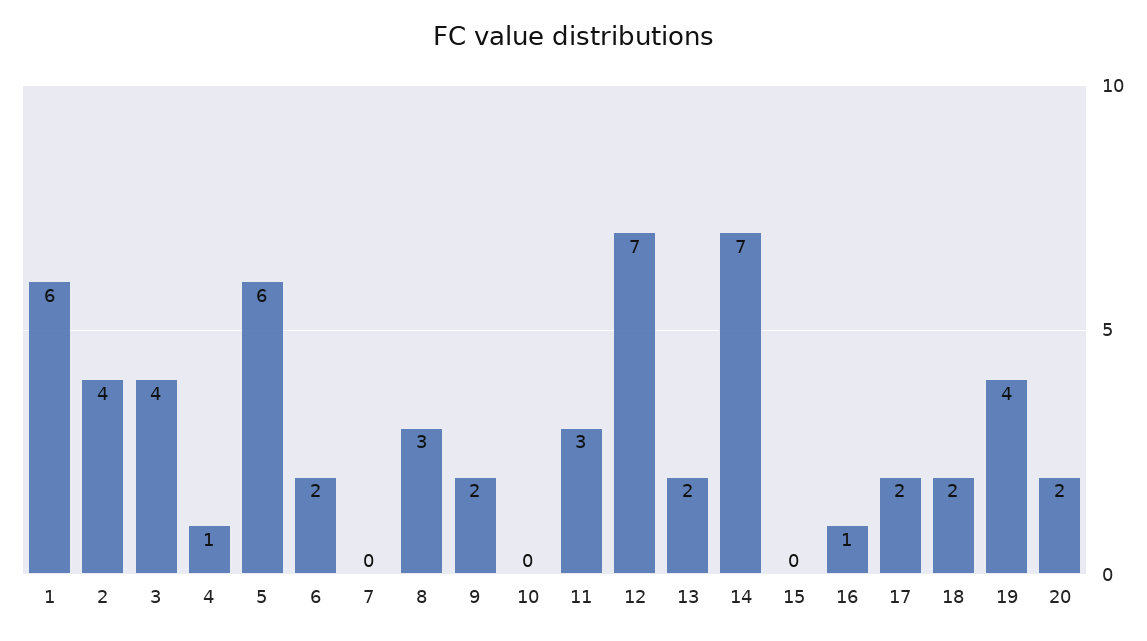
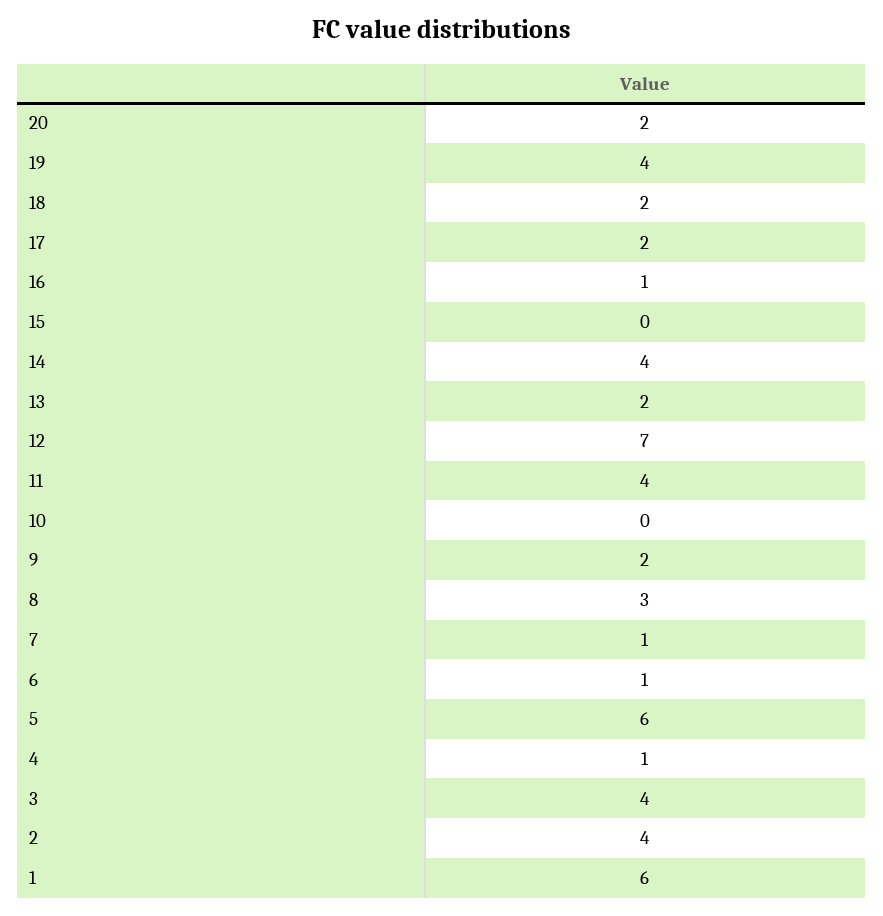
  {
    "1": 6,
    "2": 4,
    "3": 4,
    "4": 1,
    "5": 6,
-   "6": 2,
+   "6": 1,
-   "7": 0,
+   "7": 1,
    "8": 3,
    "9": 2,
    "10": 0,
-   "11": 3,
+   "11": 4,
    "12": 7,
    "13": 2,
-   "14": 7,
+   "14": 4,
    "15": 0,
    "16": 1,
    "17": 2,
    "18": 2,
    "19": 4,
    "20": 2
  }

